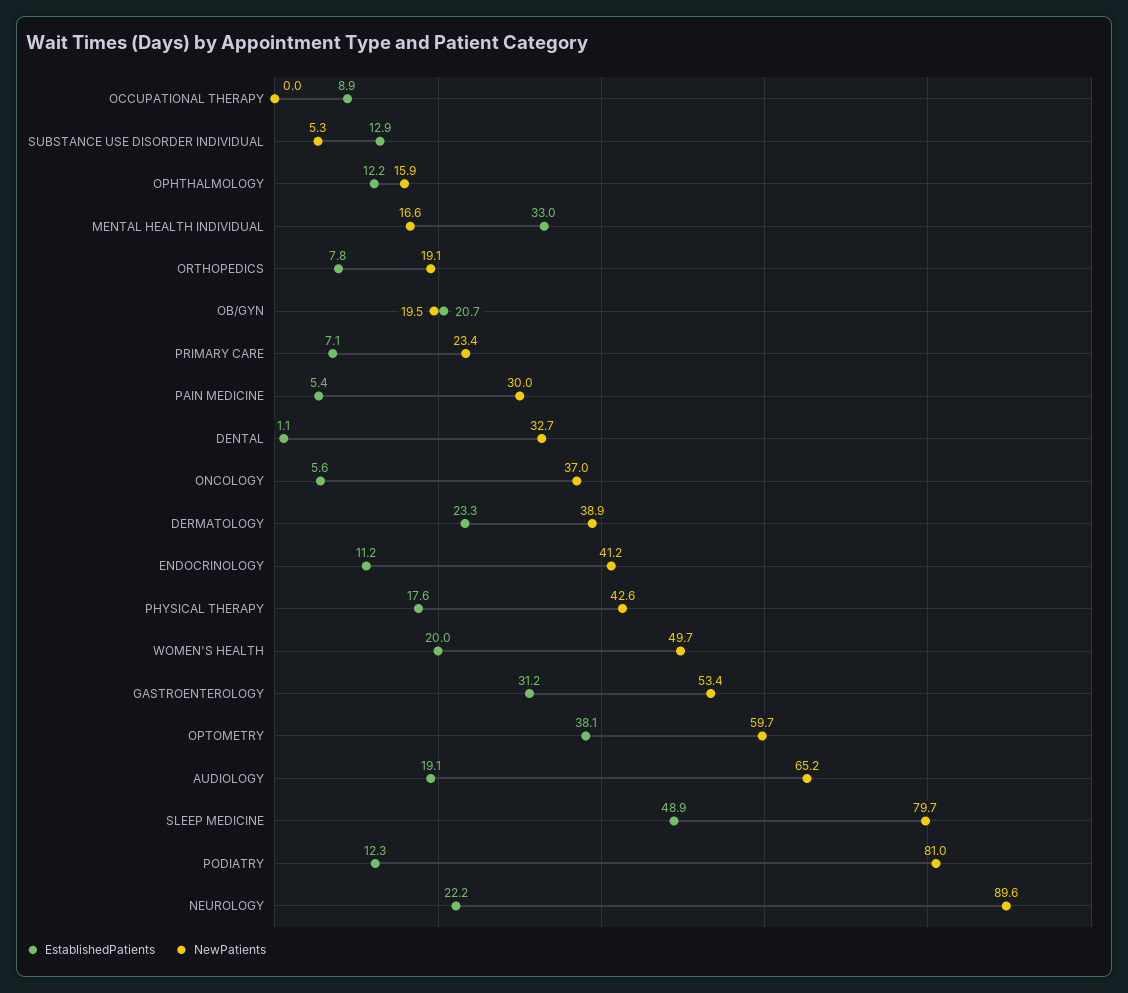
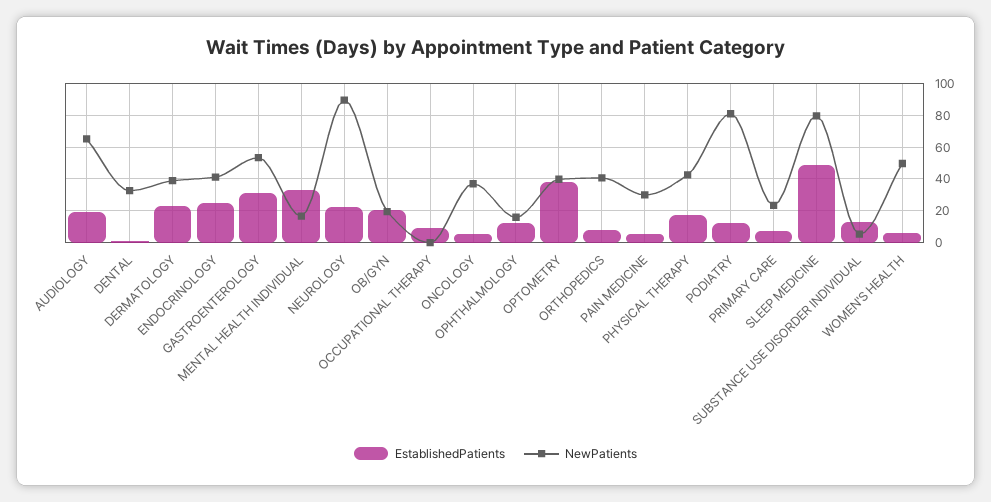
  {
    "EstablishedPatients": {
      "OCCUPATIONAL THERAPY": 8.9,
      "SUBSTANCE USE DISORDER INDIVIDUAL": 12.9,
      "OPHTHALMOLOGY": 12.2,
      "MENTAL HEALTH INDIVIDUAL": 33,
      "ORTHOPEDICS": 7.8,
      "OB/GYN": 20.7,
      "PRIMARY CARE": 7.1,
      "PAIN MEDICINE": 5.4,
      "DENTAL": 1.1,
      "ONCOLOGY": 5.6,
      "DERMATOLOGY": 23.3,
-     "ENDOCRINOLOGY": 11.2,
+     "ENDOCRINOLOGY": 25,
      "PHYSICAL THERAPY": 17.6,
-     "WOMEN'S HEALTH": 20,
+     "WOMEN'S HEALTH": 5,
      "GASTROENTEROLOGY": 31.2,
      "OPTOMETRY": 38.1,
      "AUDIOLOGY": 19.1,
      "SLEEP MEDICINE": 48.9,
      "PODIATRY": 12.3,
      "NEUROLOGY": 22.2
    },
    "NewPatients": {
      "OCCUPATIONAL THERAPY": 0,
      "SUBSTANCE USE DISORDER INDIVIDUAL": 5.3,
      "OPHTHALMOLOGY": 15.9,
      "MENTAL HEALTH INDIVIDUAL": 16.6,
-     "ORTHOPEDICS": 19.1,
+     "ORTHOPEDICS": 40,
      "OB/GYN": 19.5,
      "PRIMARY CARE": 23.4,
      "PAIN MEDICINE": 30,
      "DENTAL": 32.7,
      "ONCOLOGY": 37,
      "DERMATOLOGY": 38.9,
      "ENDOCRINOLOGY": 41.2,
      "PHYSICAL THERAPY": 42.6,
      "WOMEN'S HEALTH": 49.7,
      "GASTROENTEROLOGY": 53.4,
-     "OPTOMETRY": 59.7,
+     "OPTOMETRY": 40,
      "AUDIOLOGY": 65.2,
      "SLEEP MEDICINE": 79.7,
      "PODIATRY": 81,
      "NEUROLOGY": 89.6
    }
  }

